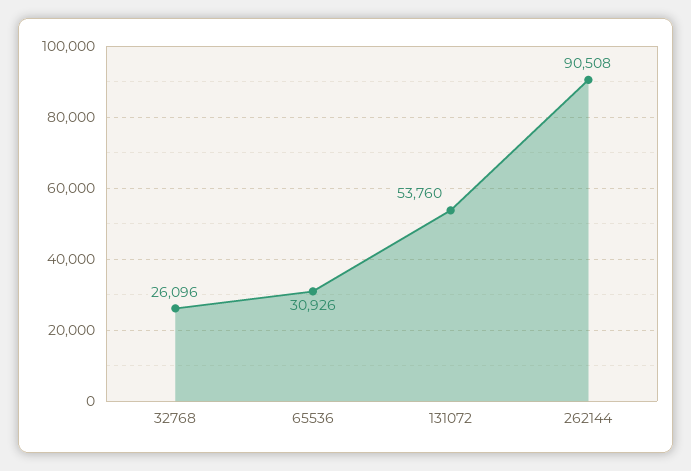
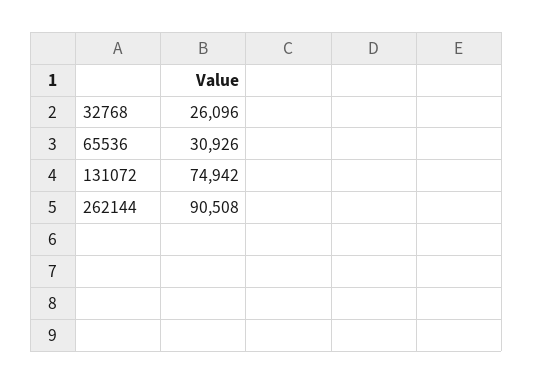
  {
    "32768": 26096,
    "65536": 30926,
-   "131072": 53760,
+   "131072": 74942,
    "262144": 90508
  }

